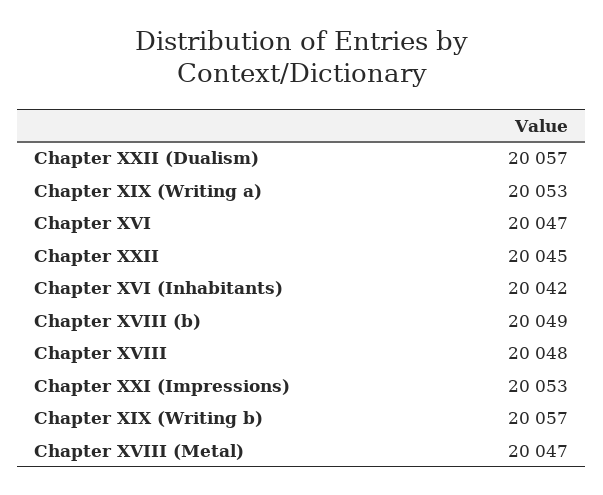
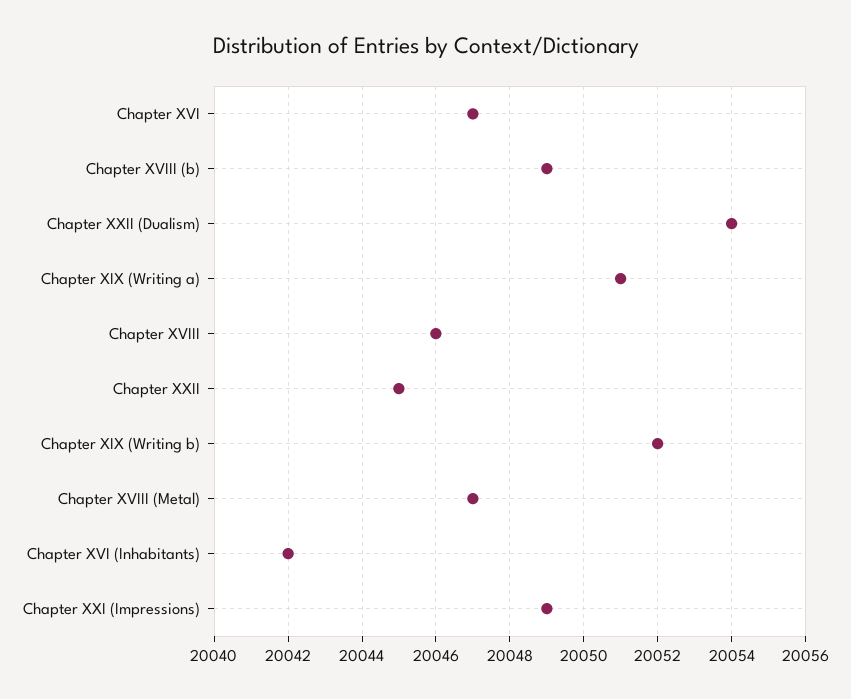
  {
-   "Chapter XXII (Dualism)": 20057,
+   "Chapter XXII (Dualism)": 20054,
-   "Chapter XIX (Writing a)": 20053,
+   "Chapter XIX (Writing a)": 20051,
    "Chapter XVI": 20047,
    "Chapter XXII": 20045,
    "Chapter XVI (Inhabitants)": 20042,
    "Chapter XVIII (b)": 20049,
-   "Chapter XVIII": 20048,
+   "Chapter XVIII": 20046,
-   "Chapter XXI (Impressions)": 20053,
+   "Chapter XXI (Impressions)": 20049,
-   "Chapter XIX (Writing b)": 20057,
+   "Chapter XIX (Writing b)": 20052,
    "Chapter XVIII (Metal)": 20047
  }

